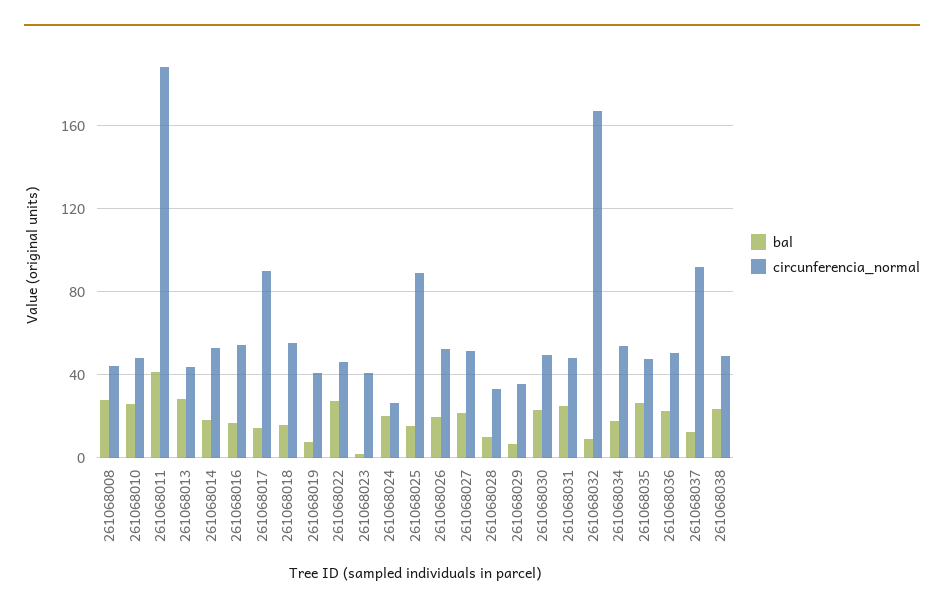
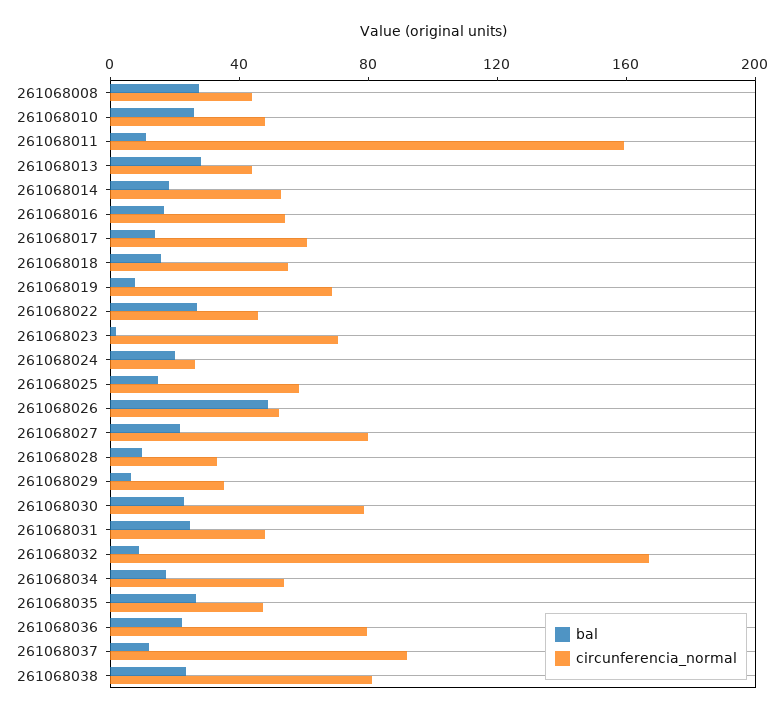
  {
    "bal": {
      "261068008": 30,
      "261068010": 25,
-     "261068011": 40,
+     "261068011": 10,
      "261068013": 30,
      "261068014": 20,
      "261068016": 15,
      "261068017": 15,
      "261068018": 15,
      "261068019": 10,
      "261068022": 25,
      "261068023": 0,
      "261068024": 20,
      "261068025": 15,
-     "261068026": 20,
+     "261068026": 50,
      "261068027": 20,
      "261068028": 10,
      "261068029": 5,
      "261068030": 25,
      "261068031": 25,
      "261068032": 10,
      "261068034": 15,
      "261068035": 25,
      "261068036": 20,
      "261068037": 10,
      "261068038": 25
    },
    "circunferencia_normal": {
      "261068008": 45,
      "261068010": 50,
-     "261068011": 190,
+     "261068011": 160,
      "261068013": 45,
      "261068014": 55,
      "261068016": 55,
-     "261068017": 90,
+     "261068017": 60,
      "261068018": 55,
-     "261068019": 40,
+     "261068019": 70,
      "261068022": 45,
-     "261068023": 40,
+     "261068023": 70,
      "261068024": 25,
-     "261068025": 90,
+     "261068025": 60,
      "261068026": 50,
-     "261068027": 50,
+     "261068027": 80,
      "261068028": 35,
      "261068029": 35,
-     "261068030": 50,
+     "261068030": 80,
      "261068031": 50,
      "261068032": 165,
      "261068034": 55,
      "261068035": 50,
-     "261068036": 50,
+     "261068036": 80,
      "261068037": 90,
-     "261068038": 50
+     "261068038": 80
    }
  }

